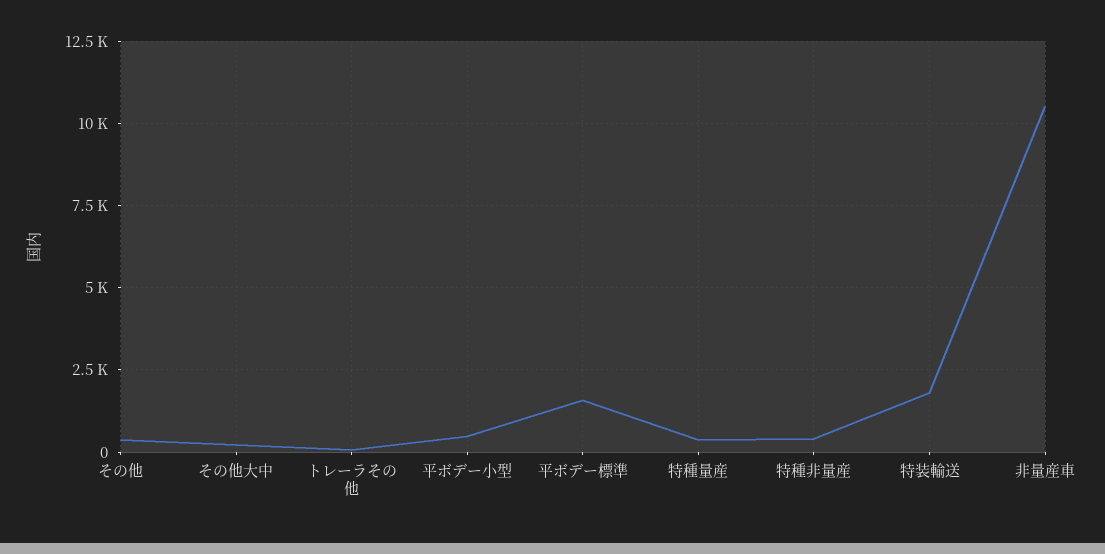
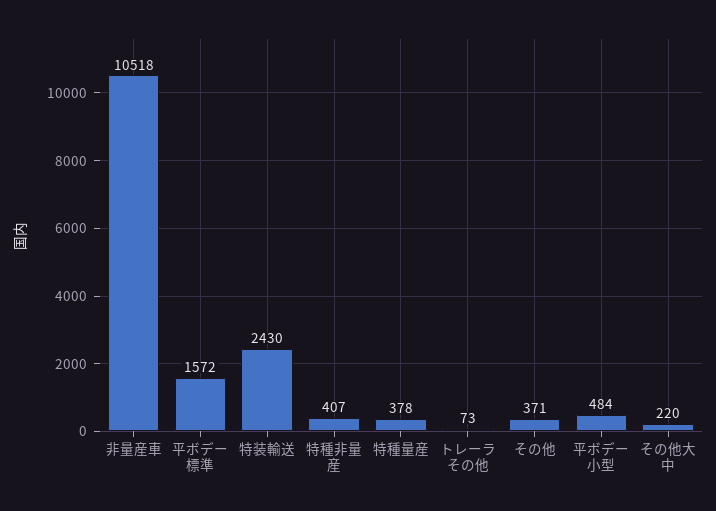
  {
    "その他": 371,
    "その他大中": 220,
    "トレーラその他": 73,
    "平ボデー小型": 484,
    "平ボデー標準": 1572,
    "特種量産": 378,
    "特種非量産": 407,
-   "特装輸送": 1750,
+   "特装輸送": 2430,
    "非量産車": 10518
  }

